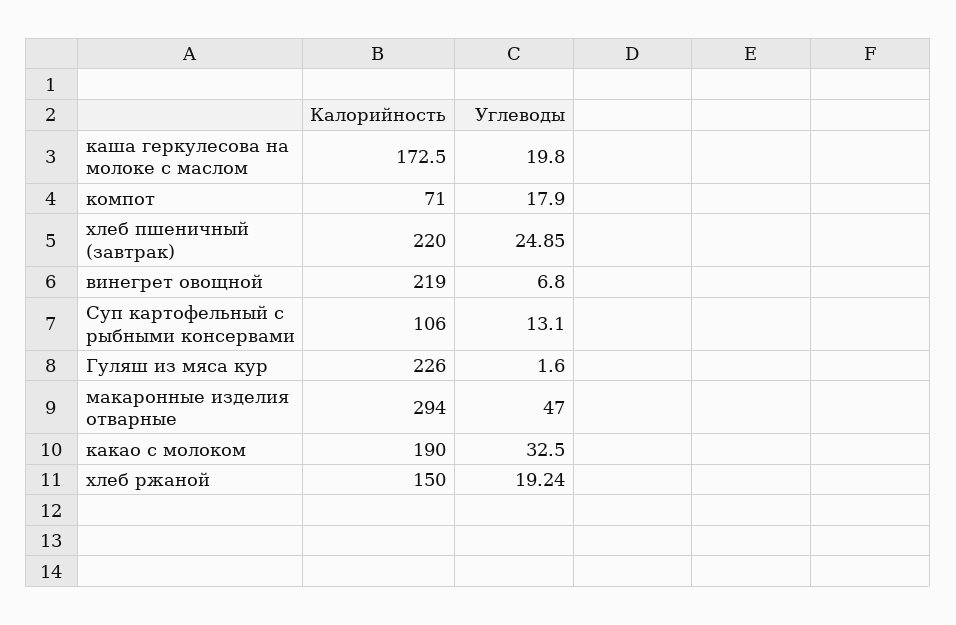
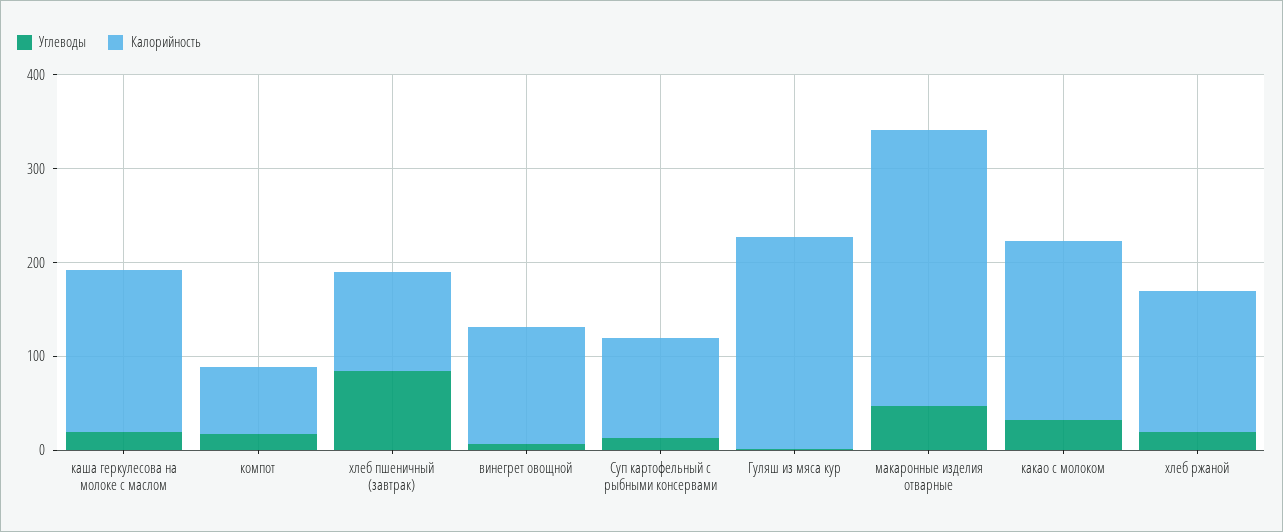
  {
    "Калорийность": {
      "каша геркулесова на молоке с маслом": 172.5,
      "компот": 71,
-     "хлеб пшеничный (завтрак)": 220,
+     "хлеб пшеничный (завтрак)": 100,
-     "винегрет овощной": 219,
+     "винегрет овощной": 120,
      "Суп картофельный с рыбными консервами": 106,
      "Гуляш из мяса кур": 226,
      "макаронные изделия отварные": 294,
      "какао с молоком": 190,
      "хлеб ржаной": 150
    },
    "Углеводы": {
      "каша геркулесова на молоке с маслом": 19.8,
      "компот": 17.9,
-     "хлеб пшеничный (завтрак)": 24.85,
+     "хлеб пшеничный (завтрак)": 80,
      "винегрет овощной": 6.8,
      "Суп картофельный с рыбными консервами": 13.1,
      "Гуляш из мяса кур": 1.6,
      "макаронные изделия отварные": 47,
      "какао с молоком": 32.5,
      "хлеб ржаной": 19.24
    }
  }

